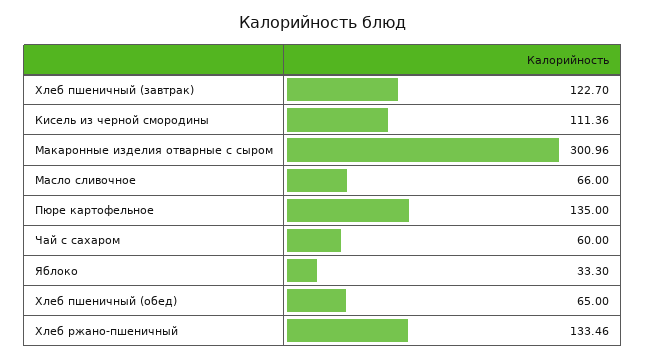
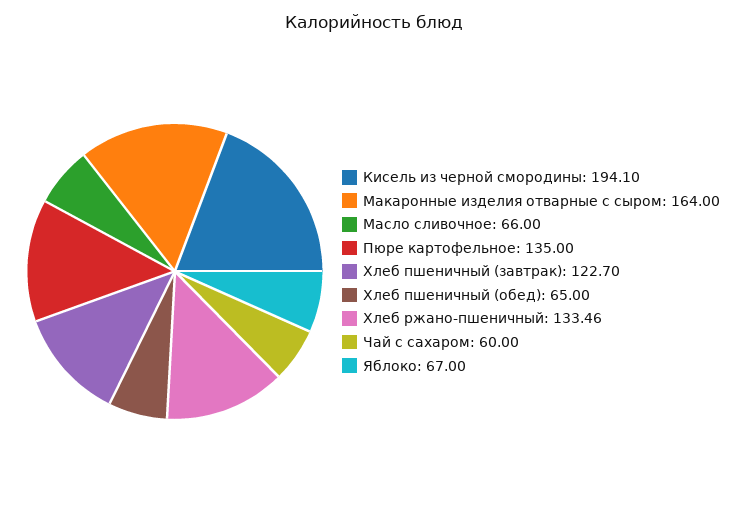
  {
    "Хлеб пшеничный (завтрак)": 122.7,
-   "Кисель из черной смородины": 111.36,
+   "Кисель из черной смородины": 194.1,
-   "Макаронные изделия отварные с сыром": 300.96,
+   "Макаронные изделия отварные с сыром": 164,
    "Масло сливочное": 66,
    "Пюре картофельное": 135,
    "Чай с сахаром": 60,
-   "Яблоко": 33.3,
+   "Яблоко": 67,
    "Хлеб пшеничный (обед)": 65,
    "Хлеб ржано-пшеничный": 133.46
  }

